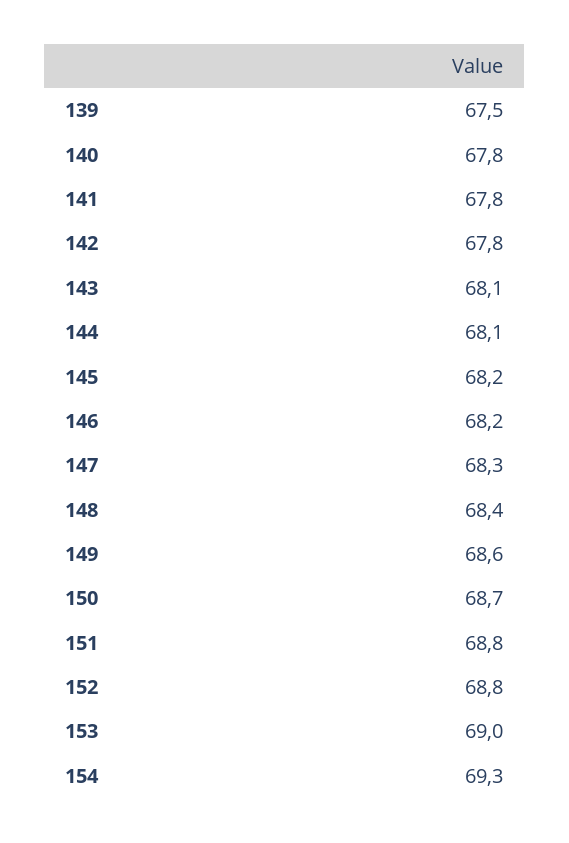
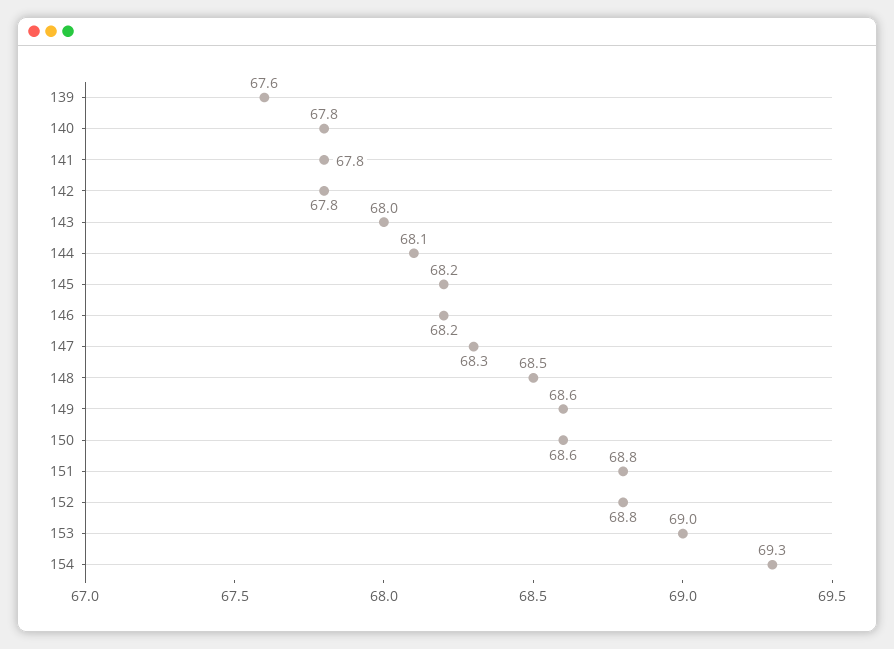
  {
-   "139": 67.5,
+   "139": 67.6,
    "140": 67.8,
    "141": 67.8,
    "142": 67.8,
-   "143": 68.1,
+   "143": 68,
    "144": 68.1,
    "145": 68.2,
    "146": 68.2,
    "147": 68.3,
-   "148": 68.4,
+   "148": 68.5,
    "149": 68.6,
-   "150": 68.7,
+   "150": 68.6,
    "151": 68.8,
    "152": 68.8,
    "153": 69,
    "154": 69.3
  }

